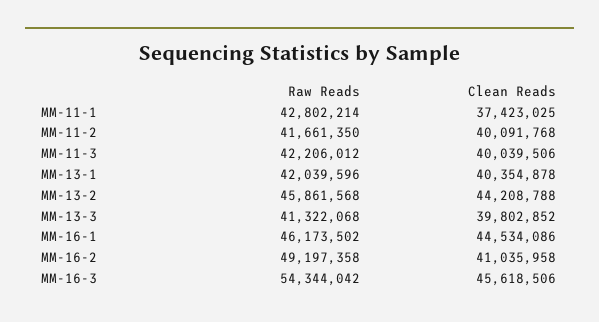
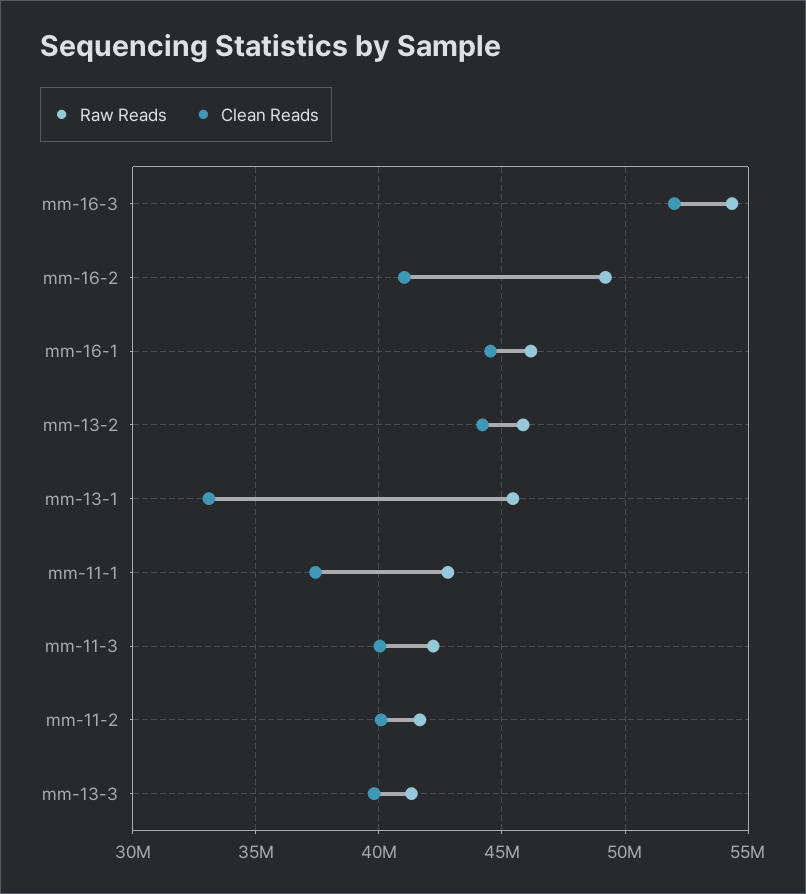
  {
    "Raw Reads": {
      "MM-11-1": 42802214,
      "MM-11-2": 41661350,
      "MM-11-3": 42206012,
-     "MM-13-1": 42039596,
+     "MM-13-1": 45500000,
      "MM-13-2": 45861568,
      "MM-13-3": 41322068,
      "MM-16-1": 46173502,
      "MM-16-2": 49197358,
      "MM-16-3": 54344042
    },
    "Clean Reads": {
      "MM-11-1": 37423025,
      "MM-11-2": 40091768,
      "MM-11-3": 40039506,
-     "MM-13-1": 40354878,
+     "MM-13-1": 33000000,
      "MM-13-2": 44208788,
      "MM-13-3": 39802852,
      "MM-16-1": 44534086,
      "MM-16-2": 41035958,
-     "MM-16-3": 45618506
+     "MM-16-3": 52000000
    }
  }

